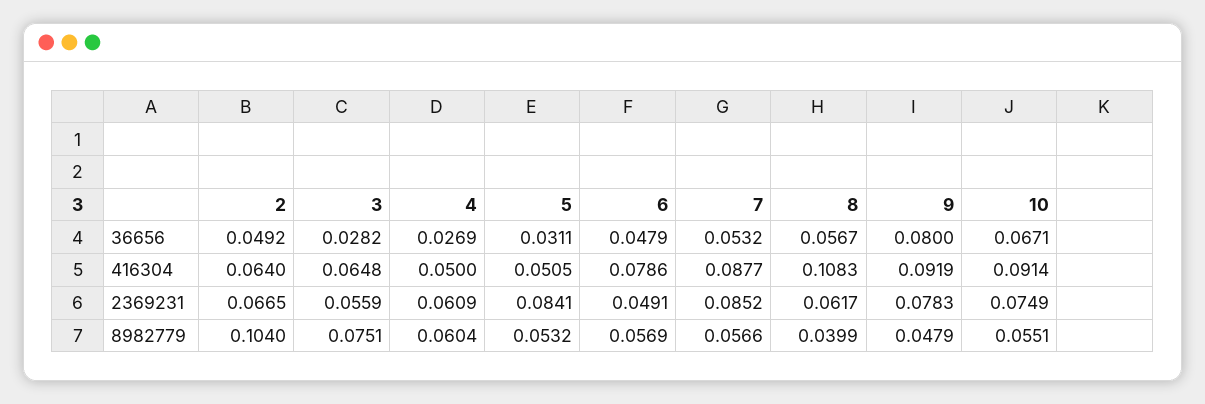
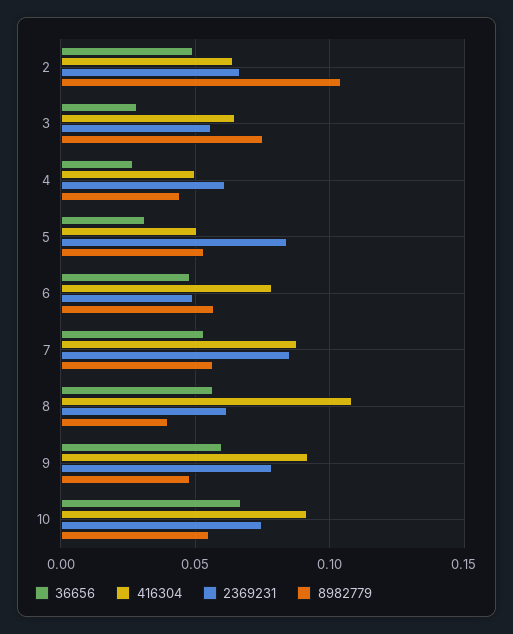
  {
    "36656": {
      "2": 0.0492,
      "3": 0.0282,
      "4": 0.0269,
      "5": 0.0311,
      "6": 0.0479,
      "7": 0.0532,
      "8": 0.0567,
-     "9": 0.08,
+     "9": 0.06,
      "10": 0.0671
    },
    "416304": {
      "2": 0.064,
      "3": 0.0648,
      "4": 0.05,
      "5": 0.0505,
      "6": 0.0786,
      "7": 0.0877,
      "8": 0.1083,
      "9": 0.0919,
      "10": 0.0914
    },
    "2369231": {
      "2": 0.0665,
      "3": 0.0559,
      "4": 0.0609,
      "5": 0.0841,
      "6": 0.0491,
      "7": 0.0852,
      "8": 0.0617,
      "9": 0.0783,
      "10": 0.0749
    },
    "8982779": {
      "2": 0.104,
      "3": 0.0751,
-     "4": 0.0604,
+     "4": 0.045,
      "5": 0.0532,
      "6": 0.0569,
      "7": 0.0566,
      "8": 0.0399,
      "9": 0.0479,
      "10": 0.0551
    }
  }

